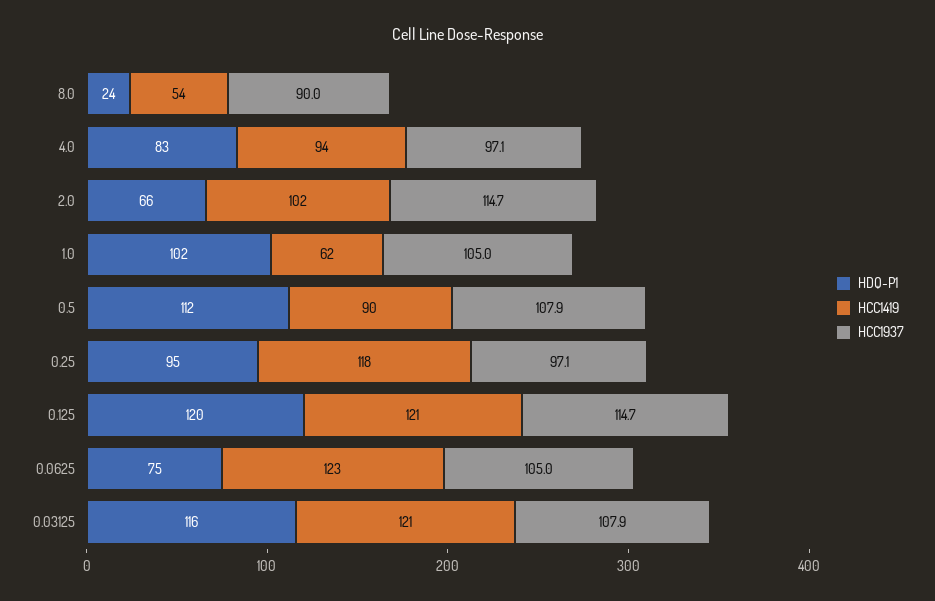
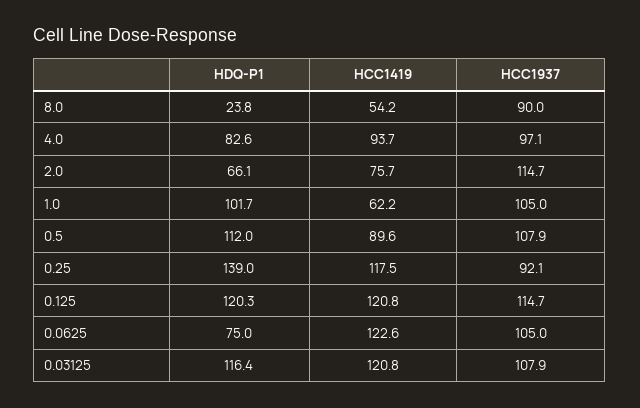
  {
    "HDQ-P1": {
      "8.0": 23.8,
      "4.0": 82.6,
      "2.0": 66.1,
      "1.0": 101.7,
      "0.5": 112,
-     "0.25": 95,
+     "0.25": 139,
      "0.125": 120.3,
      "0.0625": 75,
      "0.03125": 116.4
    },
    "HCC1419": {
      "8.0": 54.2,
      "4.0": 93.7,
-     "2.0": 102,
+     "2.0": 75.7,
      "1.0": 62.2,
      "0.5": 89.6,
      "0.25": 117.5,
      "0.125": 120.8,
      "0.0625": 122.6,
      "0.03125": 120.8
    },
    "HCC1937": {
      "8.0": 90,
      "4.0": 97.1,
      "2.0": 114.7,
      "1.0": 105,
      "0.5": 107.9,
-     "0.25": 97.1,
+     "0.25": 92.1,
      "0.125": 114.7,
      "0.0625": 105,
      "0.03125": 107.9
    }
  }

